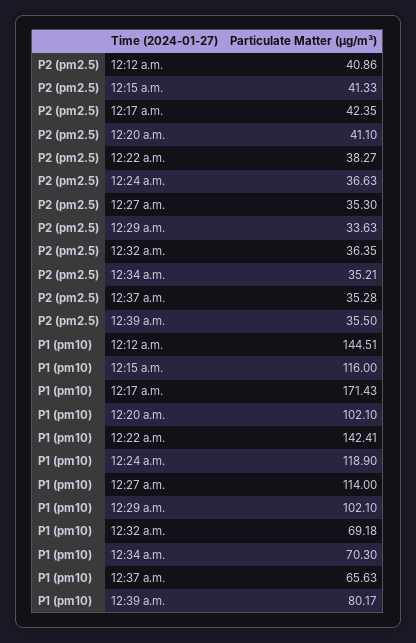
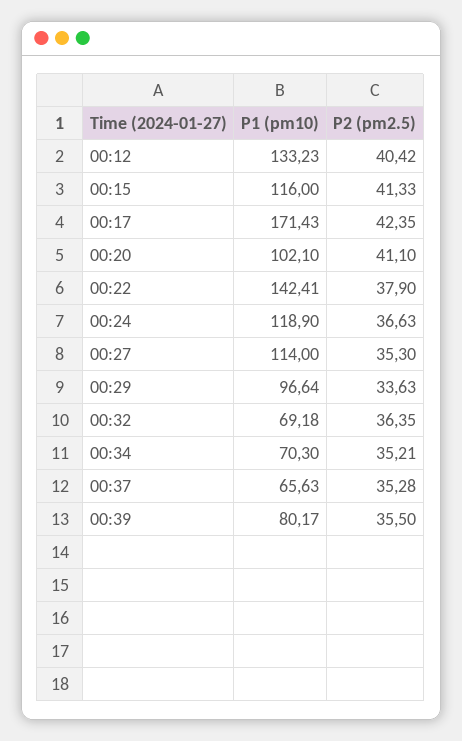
  {
    "P2 (pm2.5)": {
-     "12:12 a.m.": 40.86,
+     "12:12 a.m.": 40.42,
      "12:15 a.m.": 41.33,
      "12:17 a.m.": 42.35,
      "12:20 a.m.": 41.1,
-     "12:22 a.m.": 38.27,
+     "12:22 a.m.": 37.9,
      "12:24 a.m.": 36.63,
      "12:27 a.m.": 35.3,
      "12:29 a.m.": 33.63,
      "12:32 a.m.": 36.35,
      "12:34 a.m.": 35.21,
      "12:37 a.m.": 35.28,
      "12:39 a.m.": 35.5
    },
    "P1 (pm10)": {
-     "12:12 a.m.": 144.51,
+     "12:12 a.m.": 133.23,
      "12:15 a.m.": 116,
      "12:17 a.m.": 171.43,
      "12:20 a.m.": 102.1,
      "12:22 a.m.": 142.41,
      "12:24 a.m.": 118.9,
      "12:27 a.m.": 114,
-     "12:29 a.m.": 102.1,
+     "12:29 a.m.": 96.64,
      "12:32 a.m.": 69.18,
      "12:34 a.m.": 70.3,
      "12:37 a.m.": 65.63,
      "12:39 a.m.": 80.17
    }
  }

